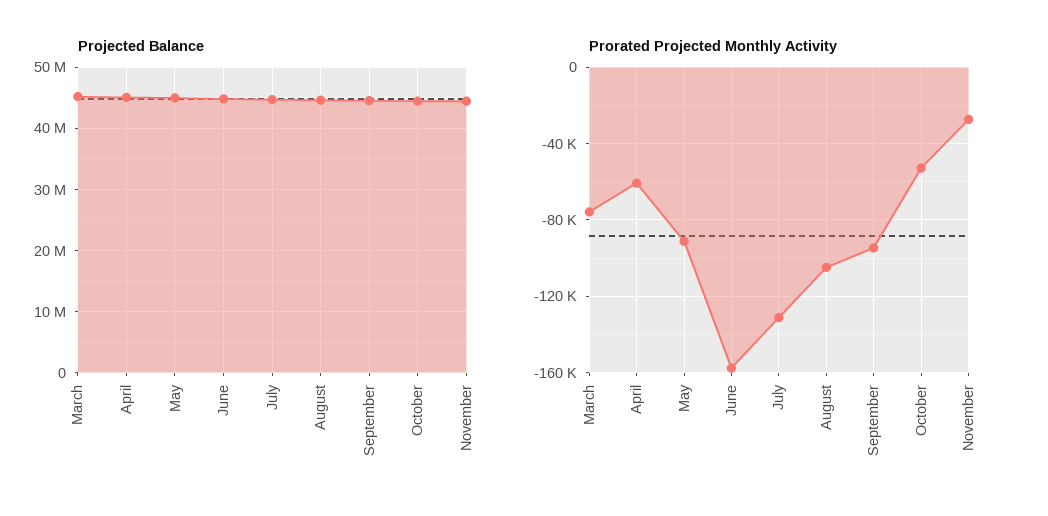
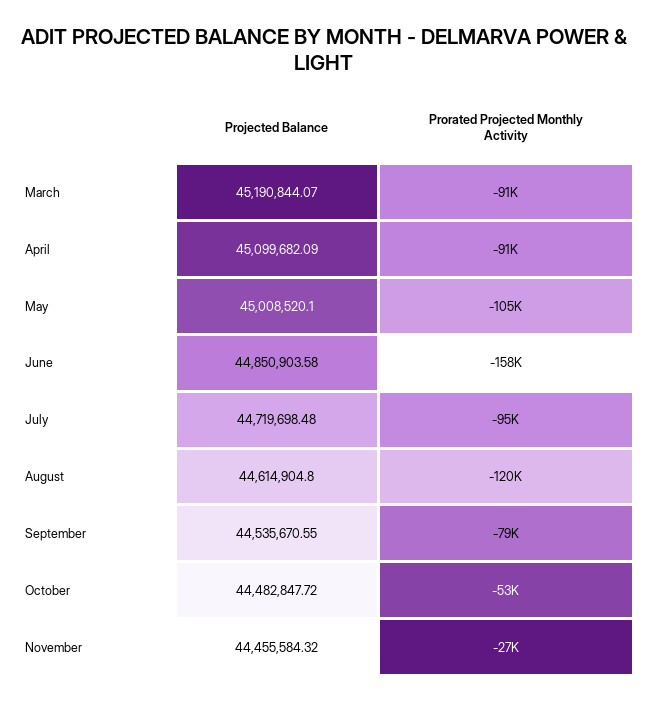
  {
    "Projected Balance": {
      "March": 45190844.07,
      "April": 45099682.09,
      "May": 45008520.1,
      "June": 44850903.58,
      "July": 44719698.48,
      "August": 44614904.8,
      "September": 44535670.55,
      "October": 44482847.72,
      "November": 44455584.32
    },
    "Prorated Projected Monthly Activity": {
-     "March": -75000,
+     "March": -91000,
-     "April": -60000,
+     "April": -91000,
-     "May": -90000,
+     "May": -105000,
      "June": -158000,
-     "July": -130000,
+     "July": -95000,
-     "August": -105000,
+     "August": -120000,
-     "September": -95000,
+     "September": -79000,
      "October": -53000,
      "November": -27000
    }
  }

